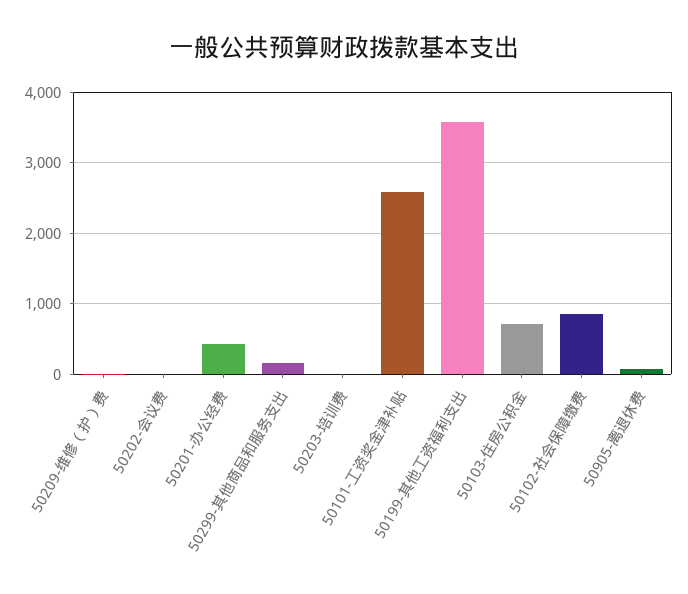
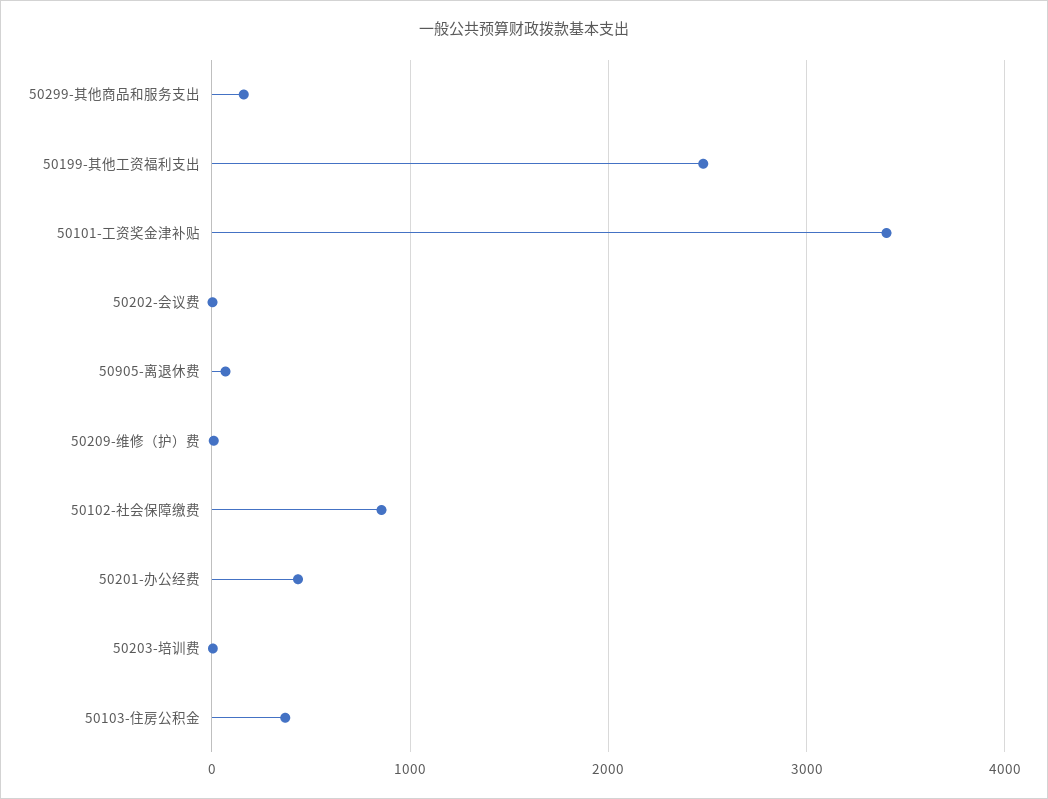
  {
    "50209-维修（护）费": 0,
    "50202-会议费": 0,
    "50201-办公经费": 400,
    "50299-其他商品和服务支出": 200,
    "50203-培训费": 0,
-   "50101-工资奖金津补贴": 2600,
+   "50101-工资奖金津补贴": 3400,
-   "50199-其他工资福利支出": 3600,
+   "50199-其他工资福利支出": 2500,
-   "50103-住房公积金": 700,
+   "50103-住房公积金": 400,
    "50102-社会保障缴费": 900,
    "50905-离退休费": 100
  }

